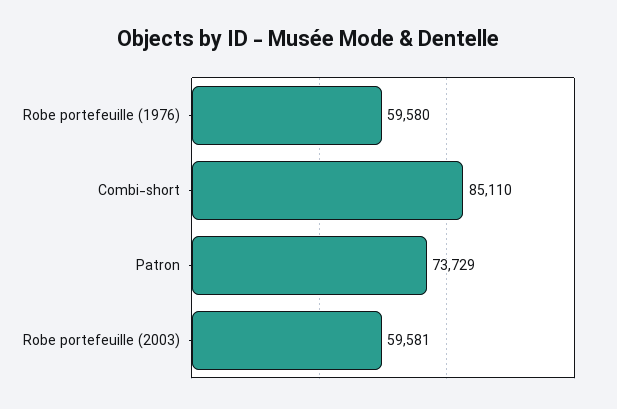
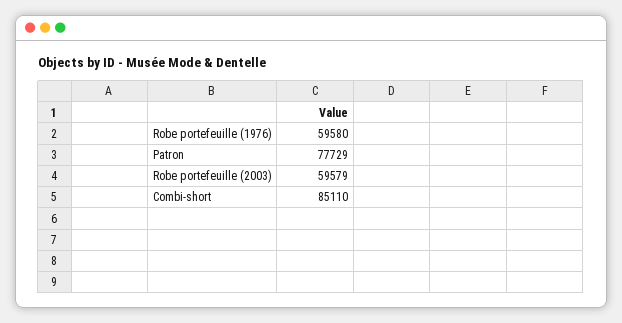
  {
    "Robe portefeuille (1976)": 59580,
    "Combi-short": 85110,
-   "Patron": 73729,
+   "Patron": 77729,
-   "Robe portefeuille (2003)": 59581
+   "Robe portefeuille (2003)": 59579
  }

